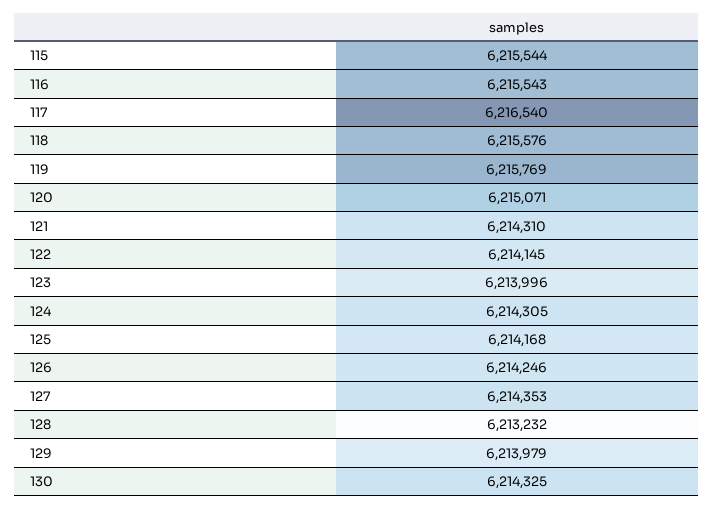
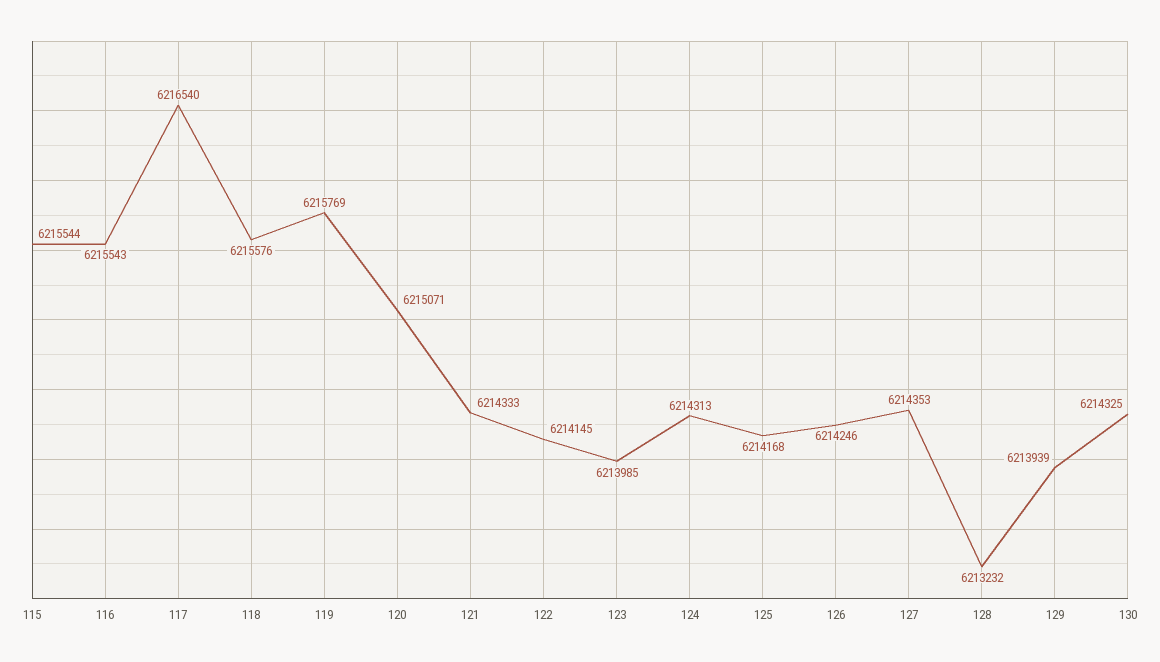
  {
    "115": 6215544,
    "116": 6215543,
    "117": 6216540,
    "118": 6215576,
    "119": 6215769,
    "120": 6215071,
-   "121": 6214310,
+   "121": 6214333,
    "122": 6214145,
-   "123": 6213996,
+   "123": 6213985,
-   "124": 6214305,
+   "124": 6214313,
    "125": 6214168,
    "126": 6214246,
    "127": 6214353,
    "128": 6213232,
-   "129": 6213979,
+   "129": 6213939,
    "130": 6214325
  }

